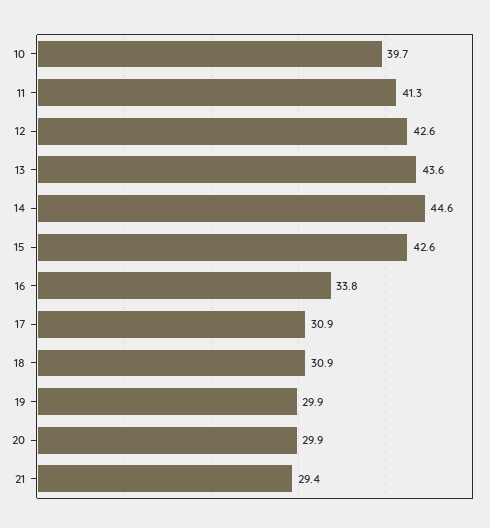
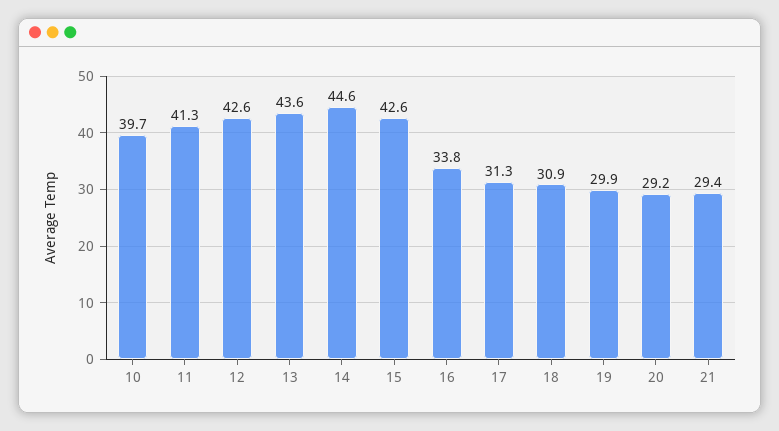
  {
    "10": 39.7,
    "11": 41.3,
    "12": 42.6,
    "13": 43.6,
    "14": 44.6,
    "15": 42.6,
    "16": 33.8,
-   "17": 30.9,
+   "17": 31.3,
    "18": 30.9,
    "19": 29.9,
-   "20": 29.9,
+   "20": 29.2,
    "21": 29.4
  }

